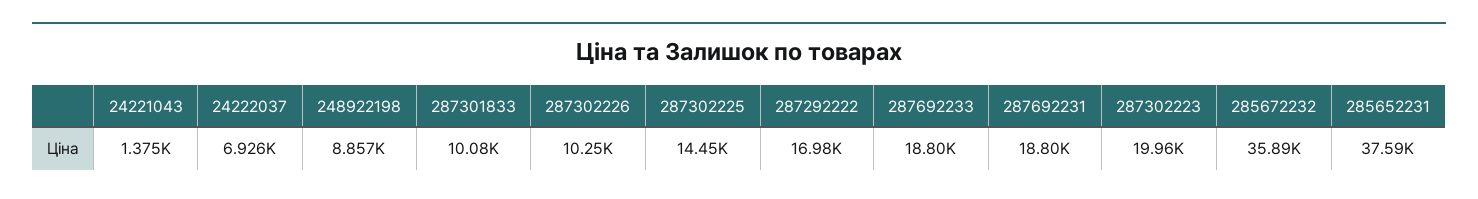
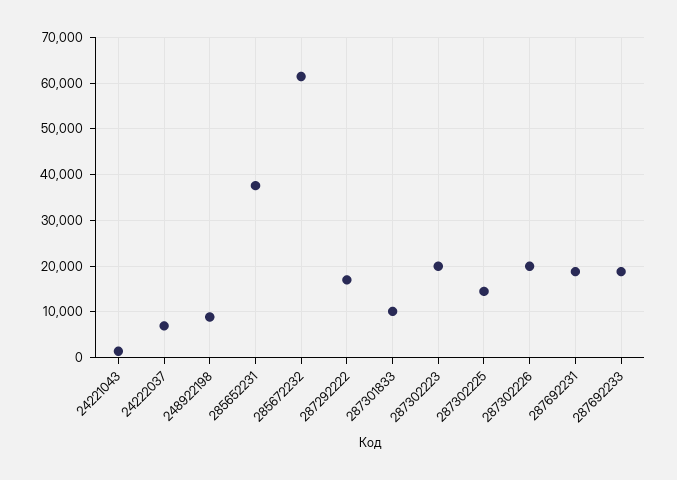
  {
    "24221043": 1375,
    "24222037": 6926,
    "248922198": 8857,
    "287301833": 10080,
-   "287302226": 10250,
+   "287302226": 20000,
    "287302225": 14450,
    "287292222": 16980,
    "287692233": 18800,
    "287692231": 18800,
    "287302223": 19960,
-   "285672232": 35890,
+   "285672232": 62000,
    "285652231": 37590
  }

